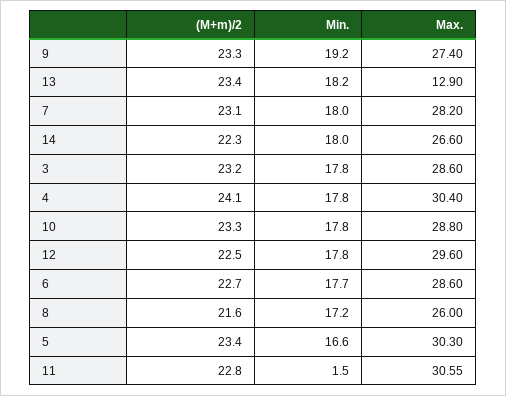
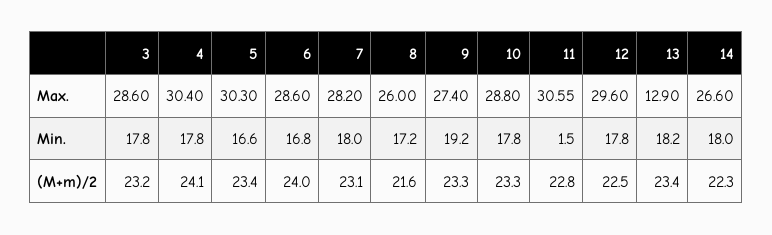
  {
    "(M+m)/2": {
      "9": 23.3,
      "13": 23.4,
      "7": 23.1,
      "14": 22.3,
      "3": 23.2,
      "4": 24.1,
      "10": 23.3,
      "12": 22.5,
-     "6": 22.7,
+     "6": 24,
      "8": 21.6,
      "5": 23.4,
      "11": 22.8
    },
    "Min.": {
      "9": 19.2,
      "13": 18.2,
      "7": 18,
      "14": 18,
      "3": 17.8,
      "4": 17.8,
      "10": 17.8,
      "12": 17.8,
-     "6": 17.7,
+     "6": 16.8,
      "8": 17.2,
      "5": 16.6,
      "11": 1.5
    },
    "Max.": {
      "9": 27.4,
      "13": 12.9,
      "7": 28.2,
      "14": 26.6,
      "3": 28.6,
      "4": 30.4,
      "10": 28.8,
      "12": 29.6,
      "6": 28.6,
      "8": 26,
      "5": 30.3,
      "11": 30.55
    }
  }

